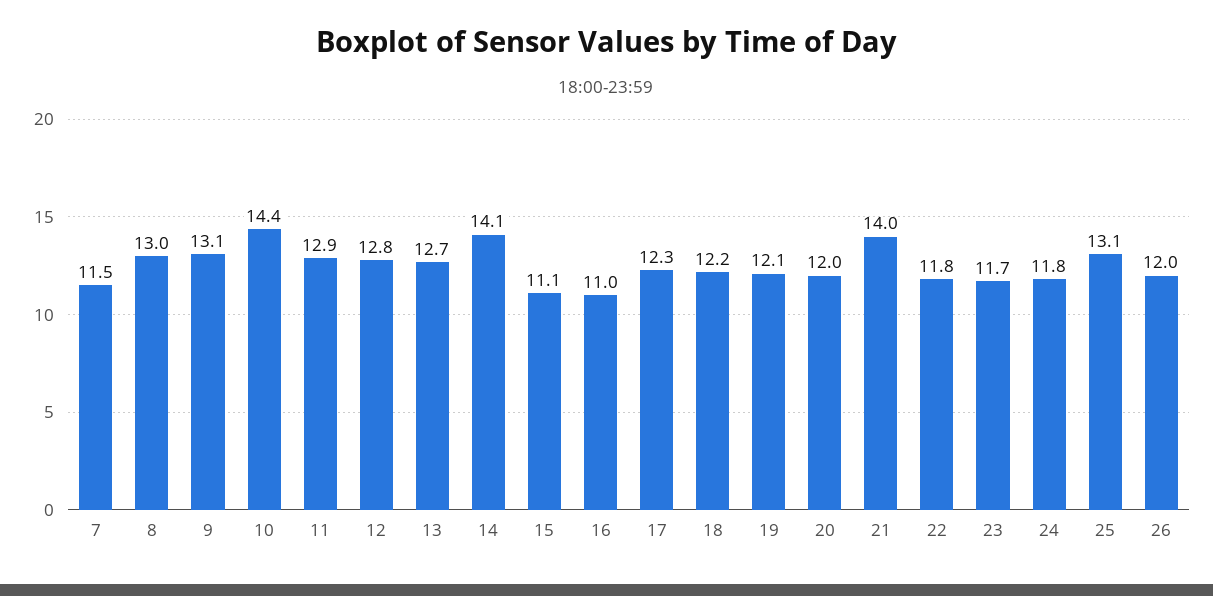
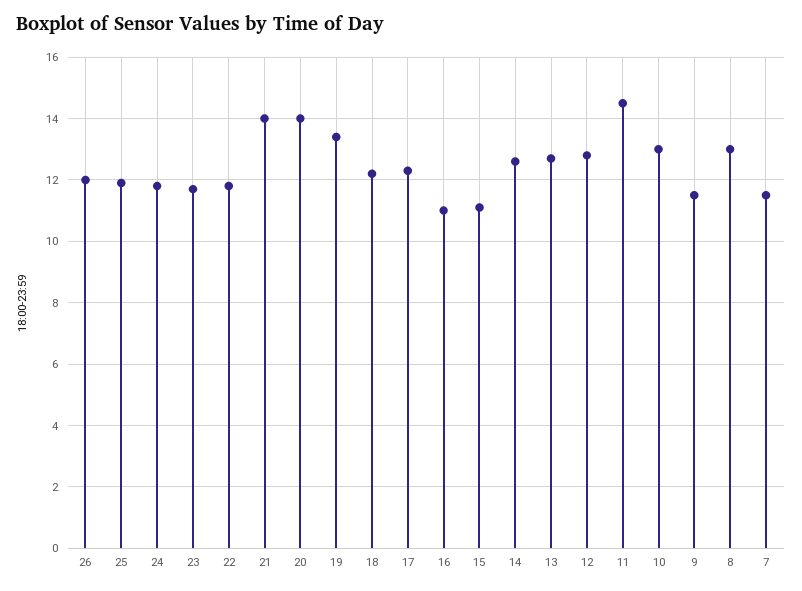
  {
    "7": 11.5,
    "8": 13,
-   "9": 13.1,
+   "9": 11.5,
-   "10": 14.4,
+   "10": 13,
-   "11": 12.9,
+   "11": 14.5,
    "12": 12.8,
    "13": 12.7,
-   "14": 14.1,
+   "14": 12.5,
    "15": 11.1,
    "16": 11,
    "17": 12.3,
    "18": 12.2,
-   "19": 12.1,
+   "19": 13.5,
-   "20": 12,
+   "20": 14,
    "21": 14,
    "22": 11.8,
    "23": 11.7,
    "24": 11.8,
-   "25": 13.1,
+   "25": 12,
    "26": 12
  }

